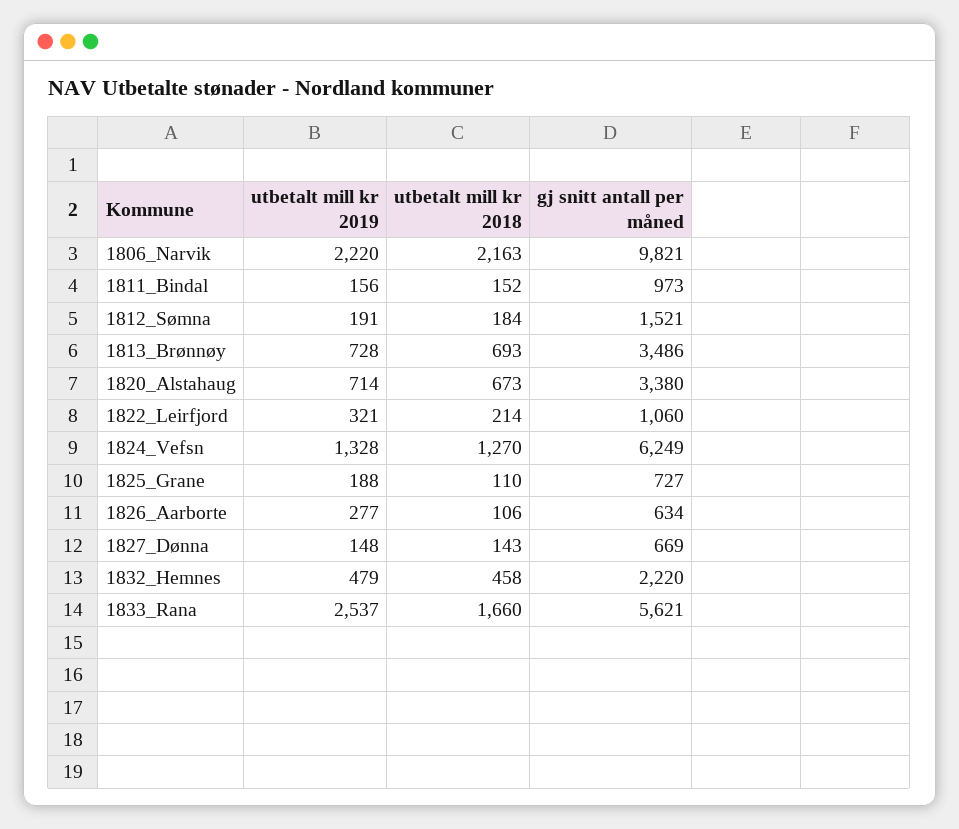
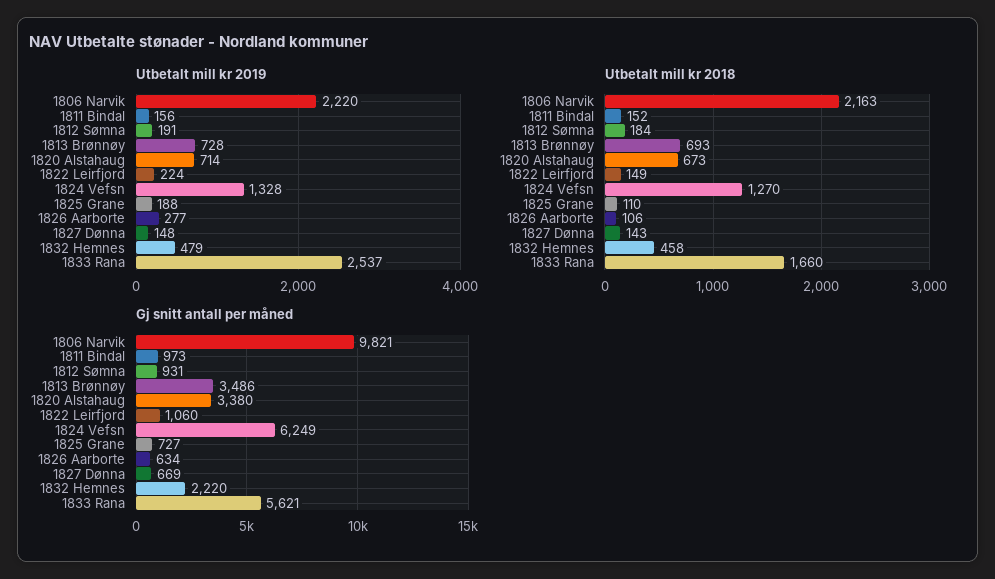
  {
    "utbetalt mill kr 2019": {
      "1806_Narvik": 2220,
      "1811_Bindal": 156,
      "1812_Sømna": 191,
      "1813_Brønnøy": 728,
      "1820_Alstahaug": 714,
-     "1822_Leirfjord": 321,
+     "1822_Leirfjord": 224,
      "1824_Vefsn": 1328,
      "1825_Grane": 188,
      "1826_Aarborte": 277,
      "1827_Dønna": 148,
      "1832_Hemnes": 479,
      "1833_Rana": 2537
    },
    "utbetalt mill kr 2018": {
      "1806_Narvik": 2163,
      "1811_Bindal": 152,
      "1812_Sømna": 184,
      "1813_Brønnøy": 693,
      "1820_Alstahaug": 673,
-     "1822_Leirfjord": 214,
+     "1822_Leirfjord": 149,
      "1824_Vefsn": 1270,
      "1825_Grane": 110,
      "1826_Aarborte": 106,
      "1827_Dønna": 143,
      "1832_Hemnes": 458,
      "1833_Rana": 1660
    },
    "gj snitt antall per måned": {
      "1806_Narvik": 9821,
      "1811_Bindal": 973,
-     "1812_Sømna": 1521,
+     "1812_Sømna": 931,
      "1813_Brønnøy": 3486,
      "1820_Alstahaug": 3380,
      "1822_Leirfjord": 1060,
      "1824_Vefsn": 6249,
      "1825_Grane": 727,
      "1826_Aarborte": 634,
      "1827_Dønna": 669,
      "1832_Hemnes": 2220,
      "1833_Rana": 5621
    }
  }

